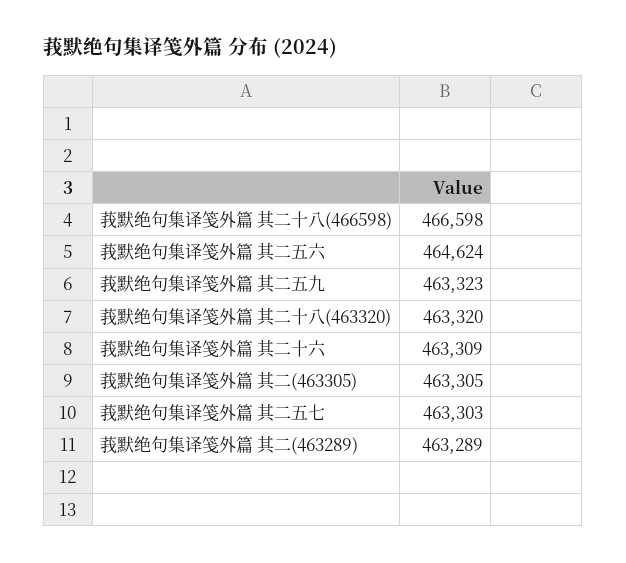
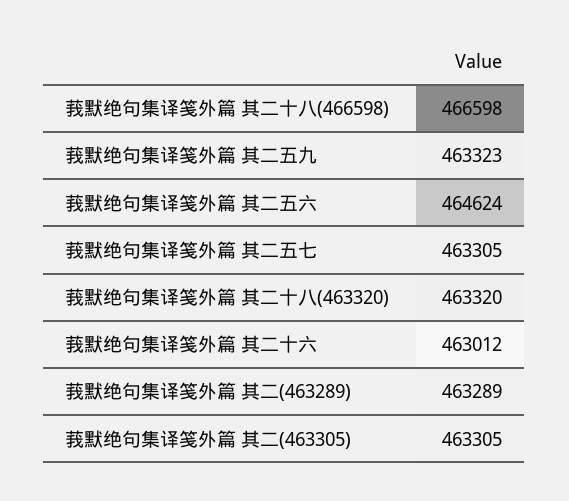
  {
    "莪默绝句集译笺外篇 其二十八(466598)": 466598,
    "莪默绝句集译笺外篇 其二五六": 464624,
    "莪默绝句集译笺外篇 其二五九": 463323,
    "莪默绝句集译笺外篇 其二十八(463320)": 463320,
-   "莪默绝句集译笺外篇 其二十六": 463309,
+   "莪默绝句集译笺外篇 其二十六": 463012,
    "莪默绝句集译笺外篇 其二(463305)": 463305,
-   "莪默绝句集译笺外篇 其二五七": 463303,
+   "莪默绝句集译笺外篇 其二五七": 463305,
    "莪默绝句集译笺外篇 其二(463289)": 463289
  }

